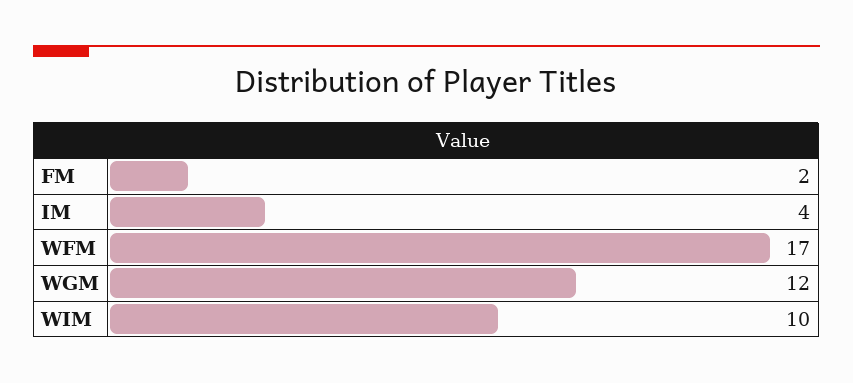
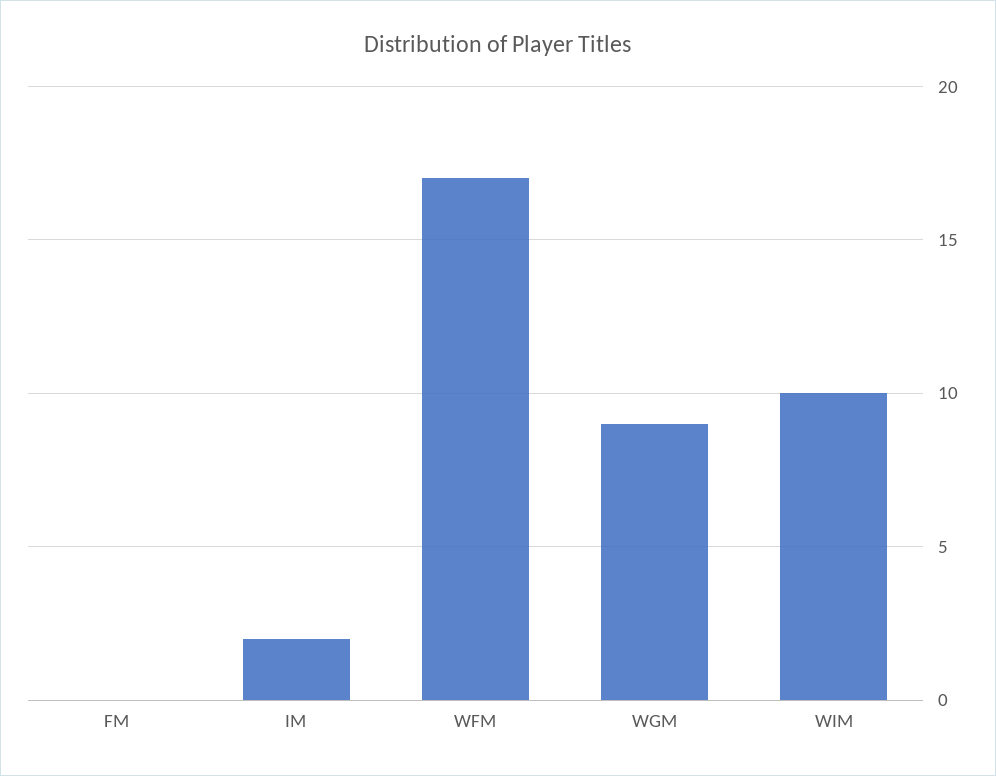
  {
-   "FM": 2,
+   "FM": 0,
-   "IM": 4,
+   "IM": 2,
    "WFM": 17,
-   "WGM": 12,
+   "WGM": 9,
    "WIM": 10
  }

